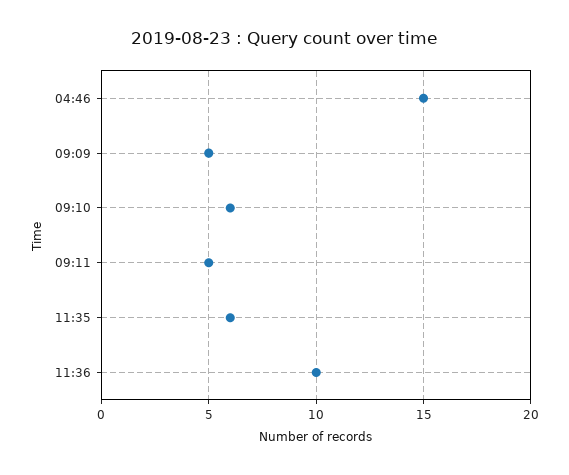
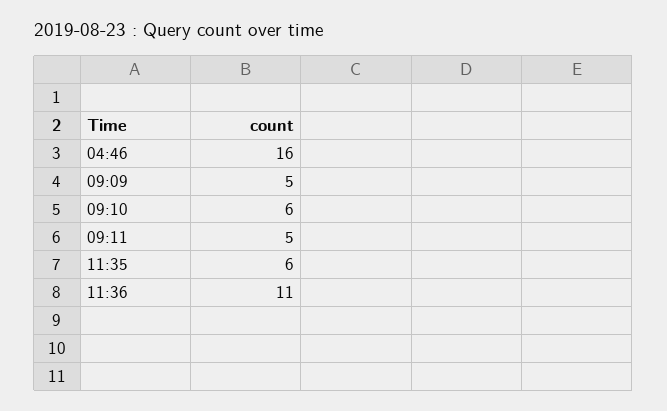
  {
-   "04:46": 15,
+   "04:46": 16,
    "09:09": 5,
    "09:10": 6,
    "09:11": 5,
    "11:35": 6,
-   "11:36": 10
+   "11:36": 11
  }

